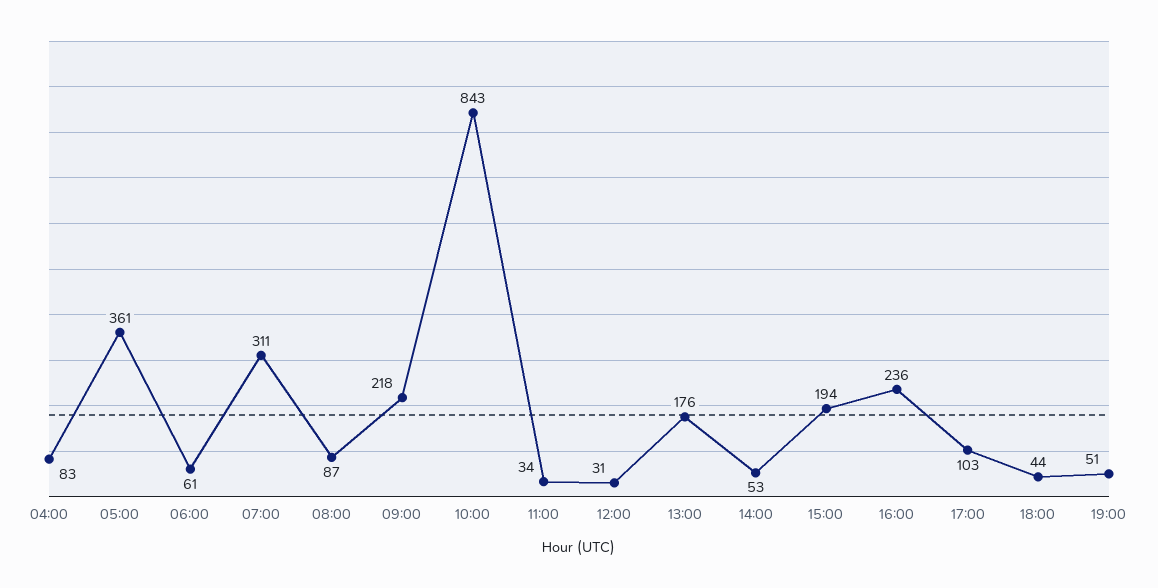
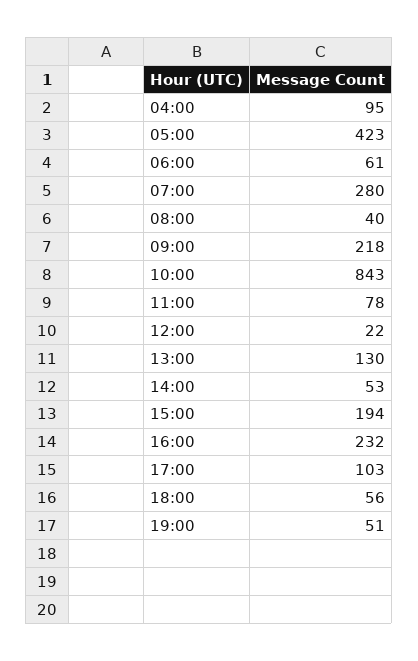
  {
-   "04:00": 83,
+   "04:00": 95,
-   "05:00": 361,
+   "05:00": 423,
    "06:00": 61,
-   "07:00": 311,
+   "07:00": 280,
-   "08:00": 87,
+   "08:00": 40,
    "09:00": 218,
    "10:00": 843,
-   "11:00": 34,
+   "11:00": 78,
-   "12:00": 31,
+   "12:00": 22,
-   "13:00": 176,
+   "13:00": 130,
    "14:00": 53,
    "15:00": 194,
-   "16:00": 236,
+   "16:00": 232,
    "17:00": 103,
-   "18:00": 44,
+   "18:00": 56,
    "19:00": 51
  }

